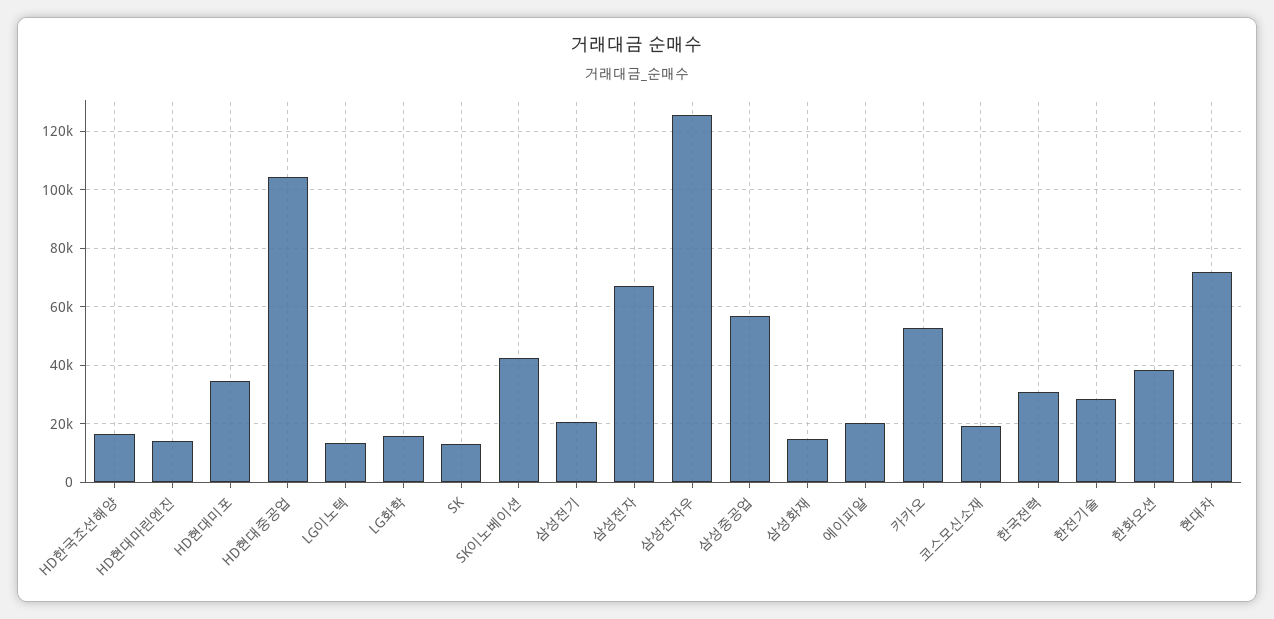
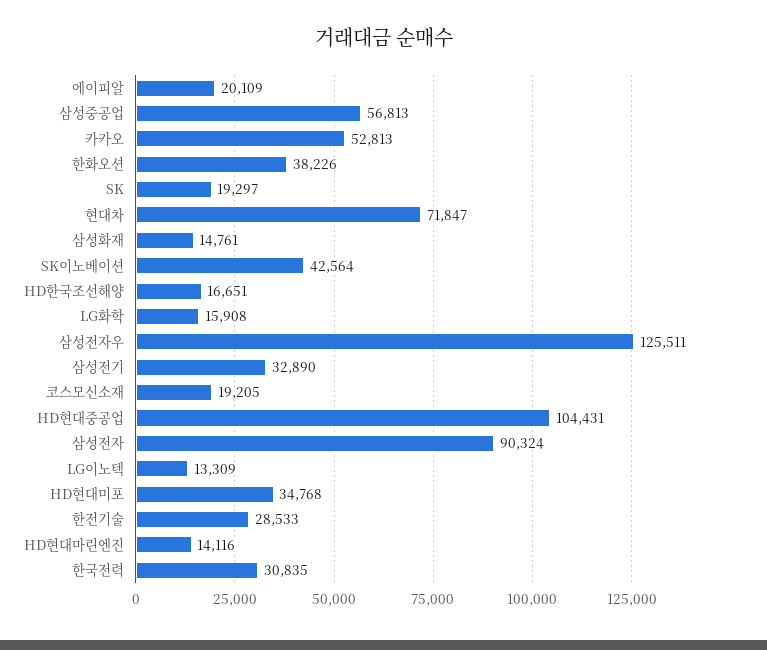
  {
    "HD한국조선해양": 16651,
    "HD현대마린엔진": 14116,
    "HD현대미포": 34768,
    "HD현대중공업": 104431,
    "LG이노텍": 13309,
    "LG화학": 15908,
-   "SK": 12500,
+   "SK": 19297,
    "SK이노베이션": 42564,
-   "삼성전기": 20000,
+   "삼성전기": 32890,
-   "삼성전자": 67500,
+   "삼성전자": 90324,
    "삼성전자우": 125511,
    "삼성중공업": 56813,
    "삼성화재": 14761,
    "에이피알": 20109,
    "카카오": 52813,
    "코스모신소재": 19205,
    "한국전력": 30835,
    "한전기술": 28533,
    "한화오션": 38226,
    "현대차": 71847
  }

